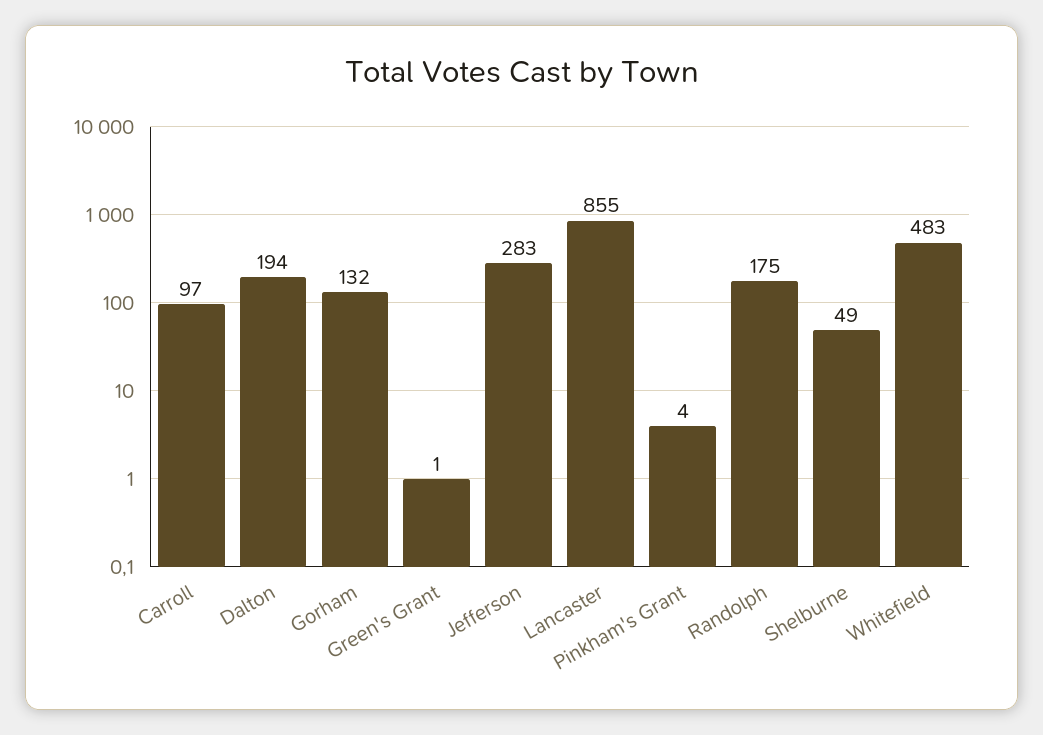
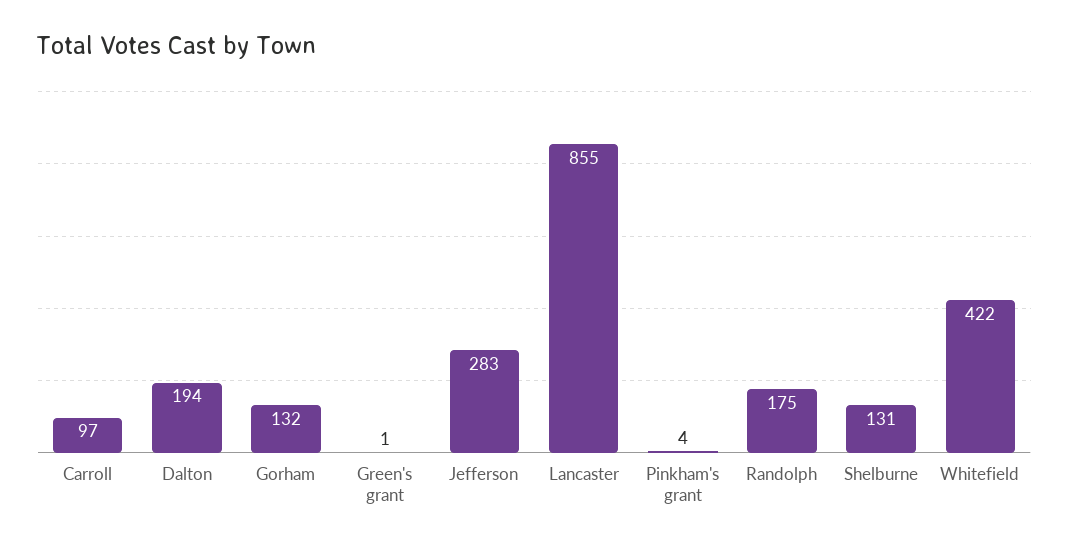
  {
    "Carroll": 97,
    "Dalton": 194,
    "Gorham": 132,
    "Green's Grant": 1,
    "Jefferson": 283,
    "Lancaster": 855,
    "Pinkham's Grant": 4,
    "Randolph": 175,
-   "Shelburne": 49,
+   "Shelburne": 131,
-   "Whitefield": 483
+   "Whitefield": 422
  }

